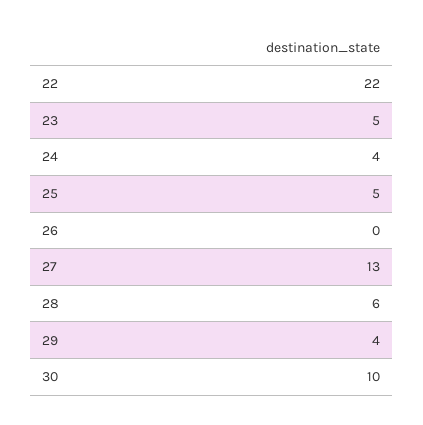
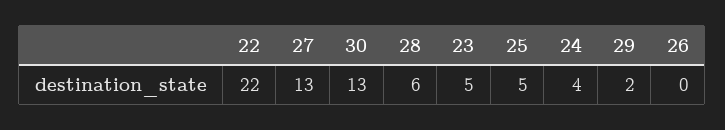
  {
    "22": 22,
    "23": 5,
    "24": 4,
    "25": 5,
    "26": 0,
    "27": 13,
    "28": 6,
-   "29": 4,
+   "29": 2,
-   "30": 10
+   "30": 13
  }

